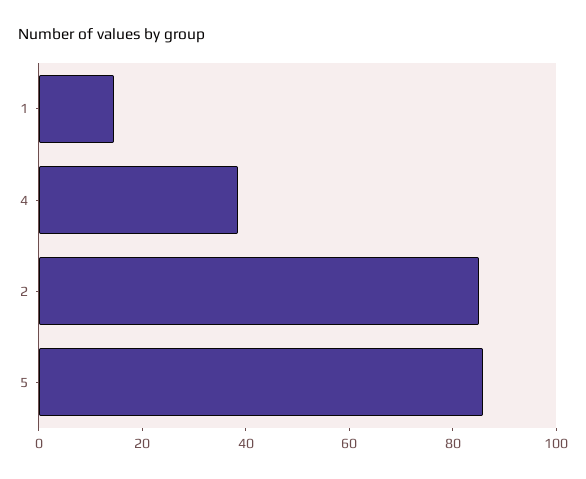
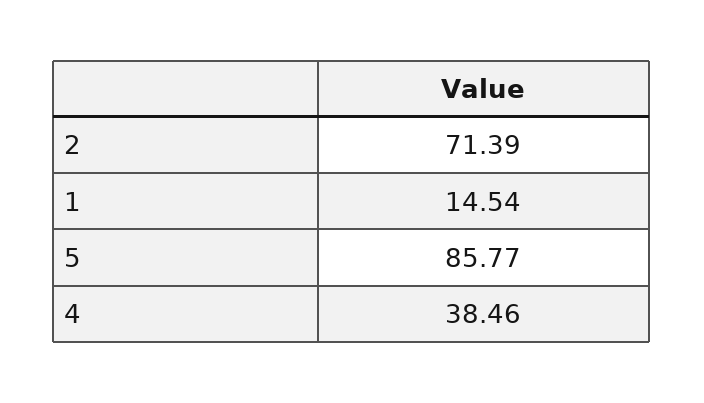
  {
    "1": 14.54,
    "4": 38.46,
-   "2": 85,
+   "2": 71.39,
    "5": 85.77
  }

